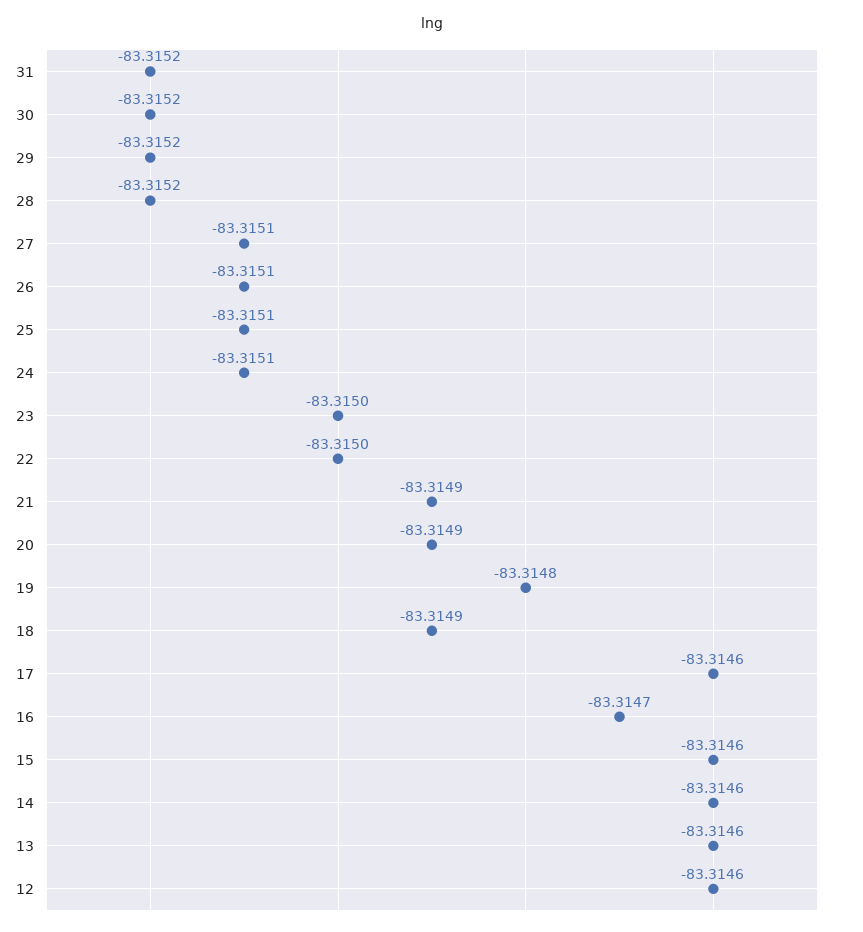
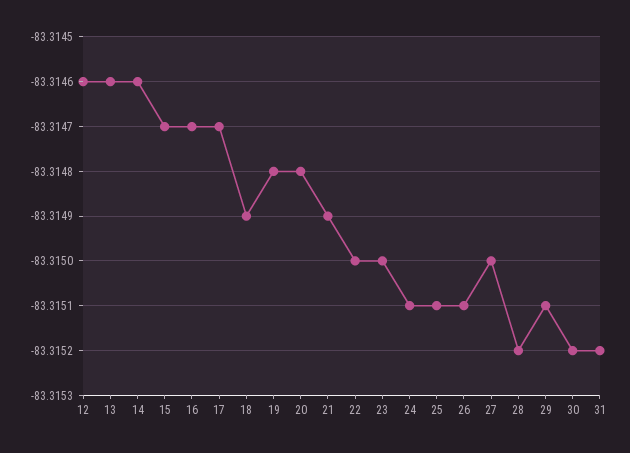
  {
    "31": -83.3152,
    "30": -83.3152,
-   "29": -83.3152,
+   "29": -83.3151,
    "28": -83.3152,
-   "27": -83.3151,
+   "27": -83.315,
    "26": -83.3151,
    "25": -83.3151,
    "24": -83.3151,
    "23": -83.315,
    "22": -83.315,
    "21": -83.3149,
-   "20": -83.3149,
+   "20": -83.3148,
    "19": -83.3148,
    "18": -83.3149,
-   "17": -83.3146,
+   "17": -83.3147,
    "16": -83.3147,
-   "15": -83.3146,
+   "15": -83.3147,
    "14": -83.3146,
    "13": -83.3146,
    "12": -83.3146
  }

